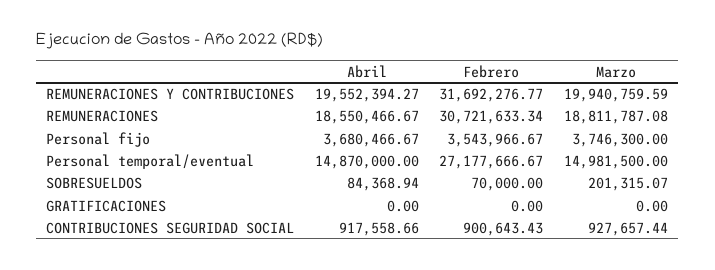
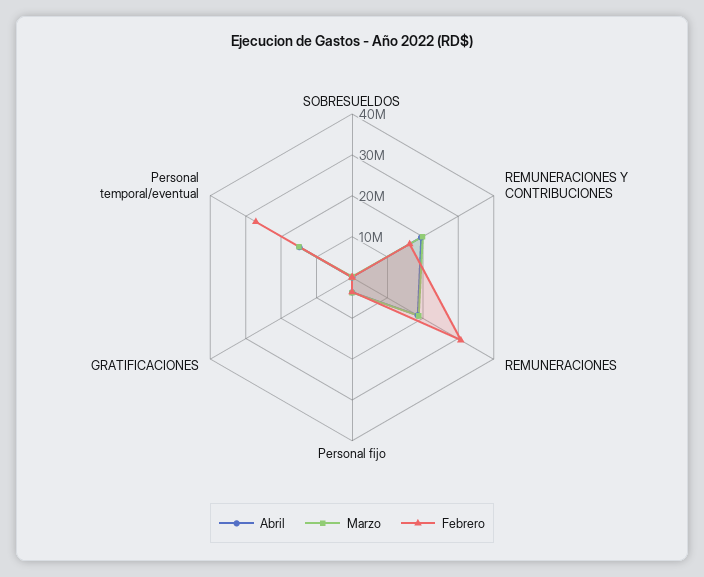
  {
    "Abril": {
      "REMUNERACIONES Y CONTRIBUCIONES": 19552394.27,
      "REMUNERACIONES": 18550466.67,
      "Personal fijo": 3680466.67,
      "Personal temporal/eventual": 14870000,
      "SOBRESUELDOS": 84368.94,
-     "GRATIFICACIONES": 0,
+     "GRATIFICACIONES": 0
-     "CONTRIBUCIONES SEGURIDAD SOCIAL": 917558.66
    },
    "Febrero": {
-     "REMUNERACIONES Y CONTRIBUCIONES": 31692276.77,
+     "REMUNERACIONES Y CONTRIBUCIONES": 16000000,
      "REMUNERACIONES": 30721633.34,
      "Personal fijo": 3543966.67,
      "Personal temporal/eventual": 27177666.67,
      "SOBRESUELDOS": 70000,
-     "GRATIFICACIONES": 0,
+     "GRATIFICACIONES": 0
-     "CONTRIBUCIONES SEGURIDAD SOCIAL": 900643.43
    },
    "Marzo": {
      "REMUNERACIONES Y CONTRIBUCIONES": 19940759.59,
      "REMUNERACIONES": 18811787.08,
      "Personal fijo": 3746300,
      "Personal temporal/eventual": 14981500,
      "SOBRESUELDOS": 201315.07,
-     "GRATIFICACIONES": 0,
+     "GRATIFICACIONES": 0
-     "CONTRIBUCIONES SEGURIDAD SOCIAL": 927657.44
    }
  }

